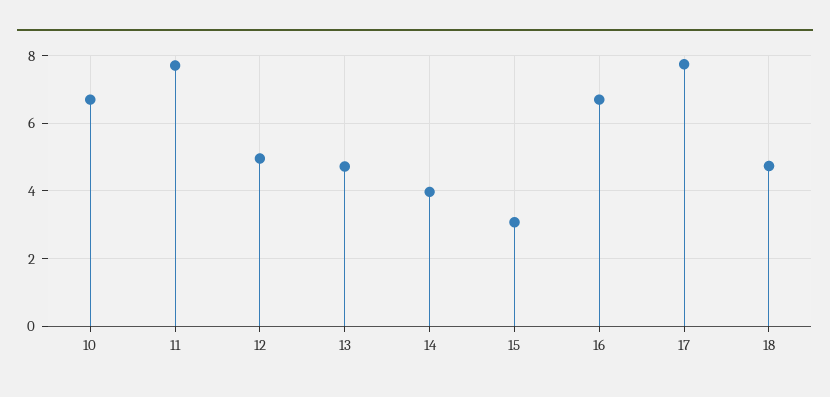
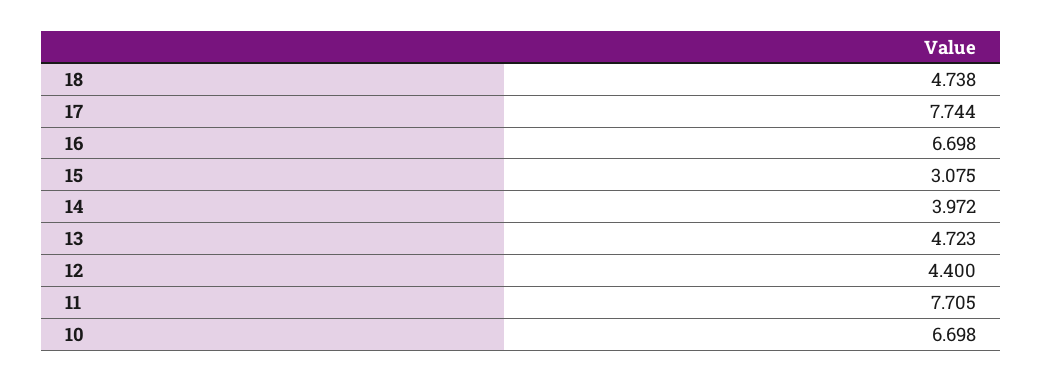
  {
    "10": 6.698,
    "11": 7.705,
-   "12": 5,
+   "12": 4.4,
    "13": 4.723,
    "14": 3.972,
    "15": 3.075,
    "16": 6.698,
    "17": 7.744,
    "18": 4.738
  }

